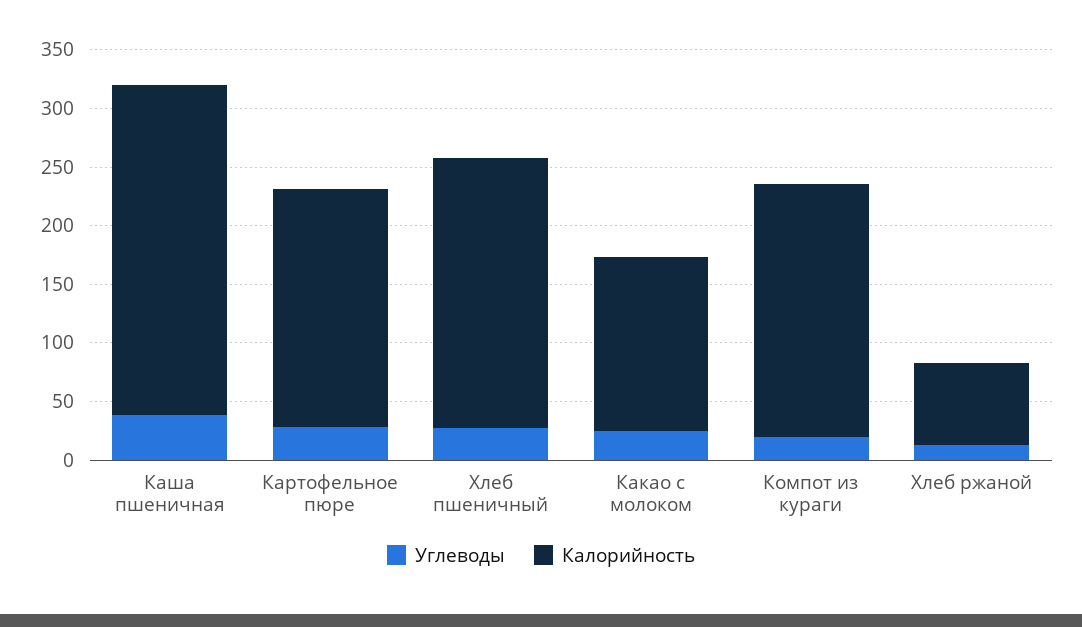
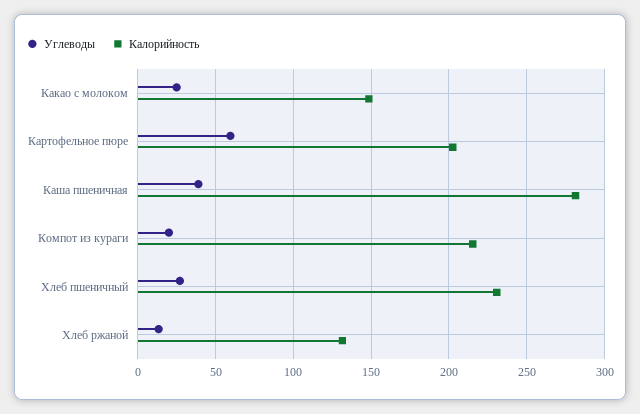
  {
    "Углеводы": {
      "Каша пшеничная": 40,
-     "Картофельное пюре": 30,
+     "Картофельное пюре": 60,
      "Хлеб пшеничный": 25,
      "Какао с молоком": 25,
      "Компот из кураги": 20,
      "Хлеб ржаной": 15
    },
    "Калорийность": {
      "Каша пшеничная": 280,
      "Картофельное пюре": 200,
      "Хлеб пшеничный": 230,
      "Какао с молоком": 150,
      "Компот из кураги": 215,
-     "Хлеб ржаной": 70
+     "Хлеб ржаной": 130
    }
  }

